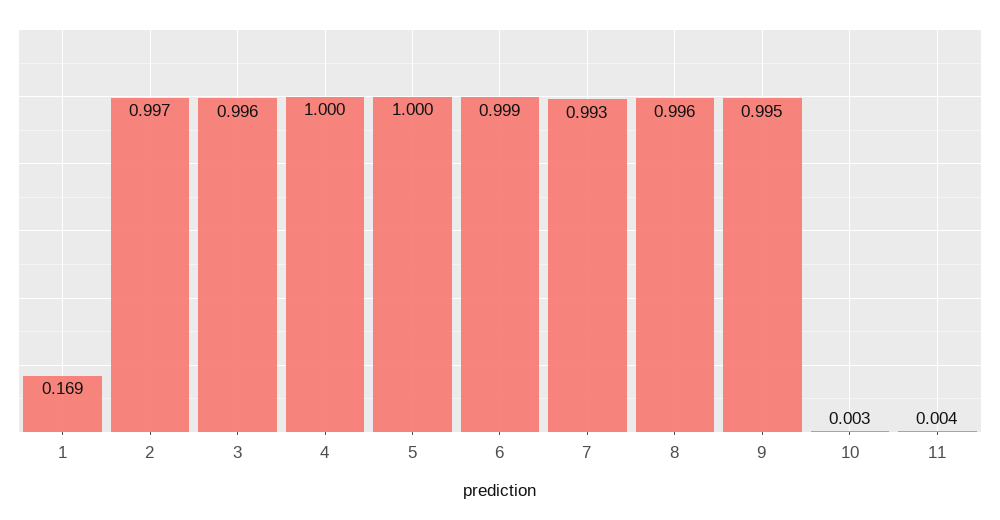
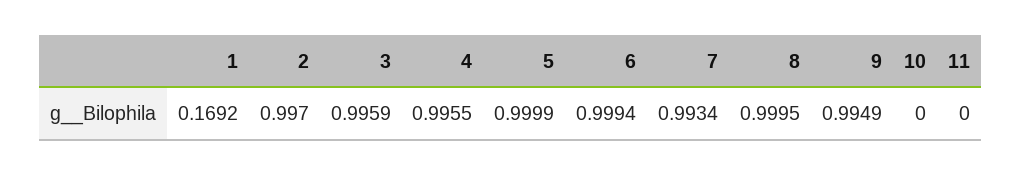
  {
    "1": 0.1692,
    "2": 0.997,
    "3": 0.9959,
-   "4": 1,
+   "4": 0.9955,
    "5": 0.9999,
    "6": 0.9994,
    "7": 0.9934,
-   "8": 0.996,
+   "8": 0.9995,
    "9": 0.9949,
-   "10": 0.003,
+   "10": 0,
-   "11": 0.004
+   "11": 0
  }

